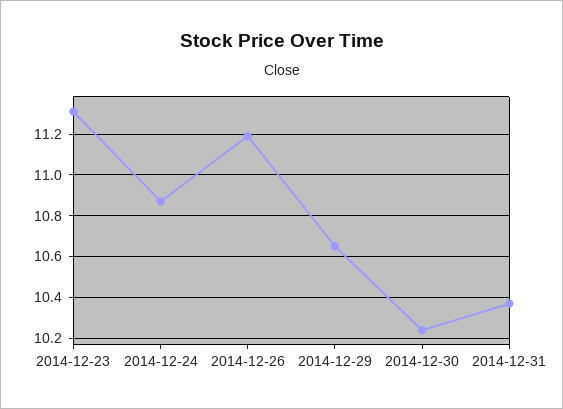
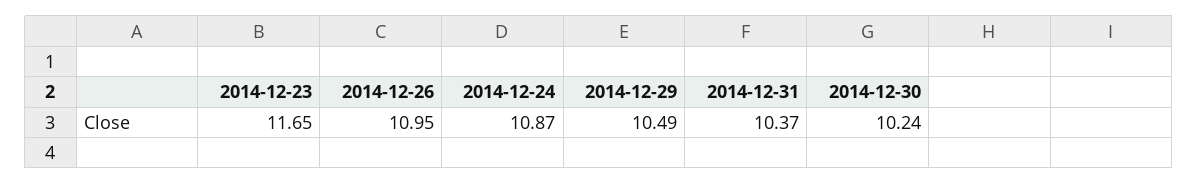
  {
-   "2014-12-23": 11.3,
+   "2014-12-23": 11.65,
    "2014-12-24": 10.87,
-   "2014-12-26": 11.2,
+   "2014-12-26": 10.95,
-   "2014-12-29": 10.65,
+   "2014-12-29": 10.49,
    "2014-12-30": 10.24,
    "2014-12-31": 10.37
  }

